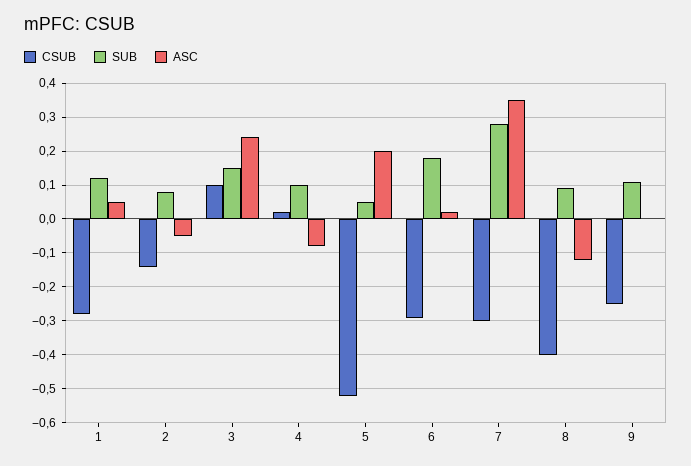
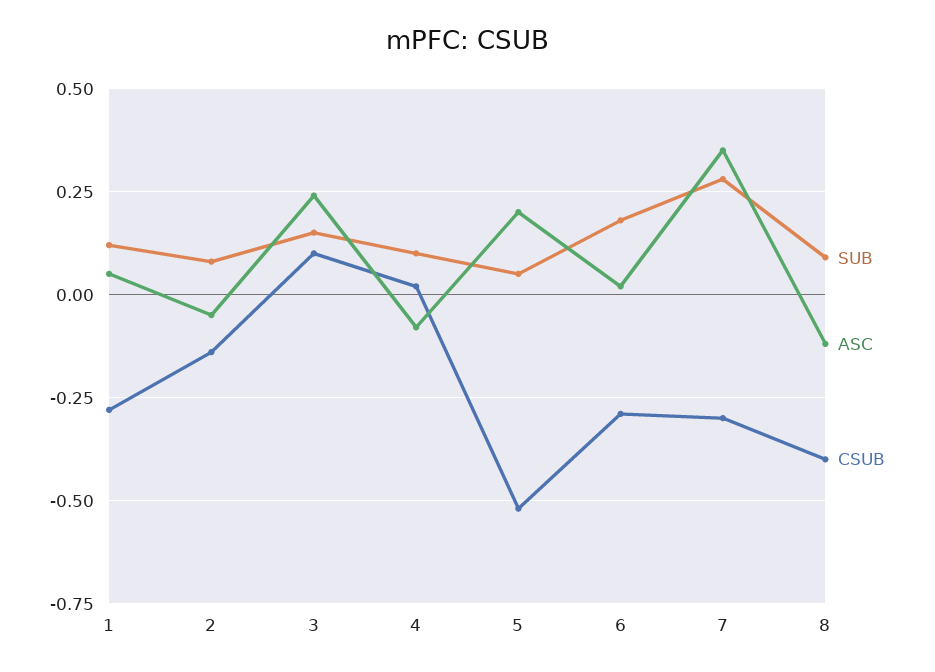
  {
    "CSUB": {
      "1": -0.3,
      "2": -0.15,
      "3": 0.1,
      "4": 0,
      "5": -0.5,
      "6": -0.3,
      "7": -0.3,
-     "8": -0.4,
+     "8": -0.4
-     "9": -0.25
    },
    "SUB": {
      "1": 0.1,
      "2": 0.1,
      "3": 0.15,
      "4": 0.1,
      "5": 0.05,
      "6": 0.2,
      "7": 0.3,
-     "8": 0.1,
+     "8": 0.1
-     "9": 0.1
    },
    "ASC": {
      "1": 0.05,
      "2": -0.05,
      "3": 0.25,
      "4": -0.1,
      "5": 0.2,
      "6": 0,
      "7": 0.35,
-     "8": -0.1,
+     "8": -0.1
-     "9": 0
    }
  }

